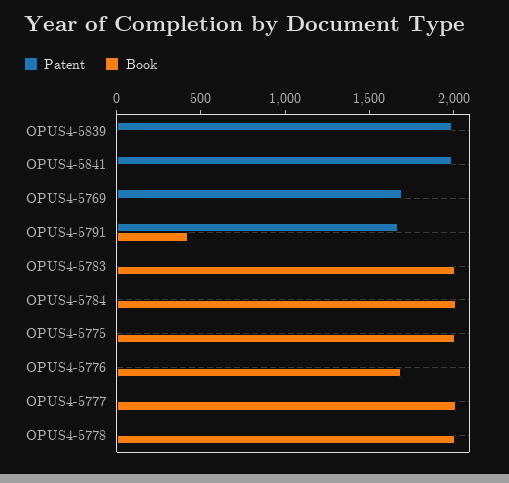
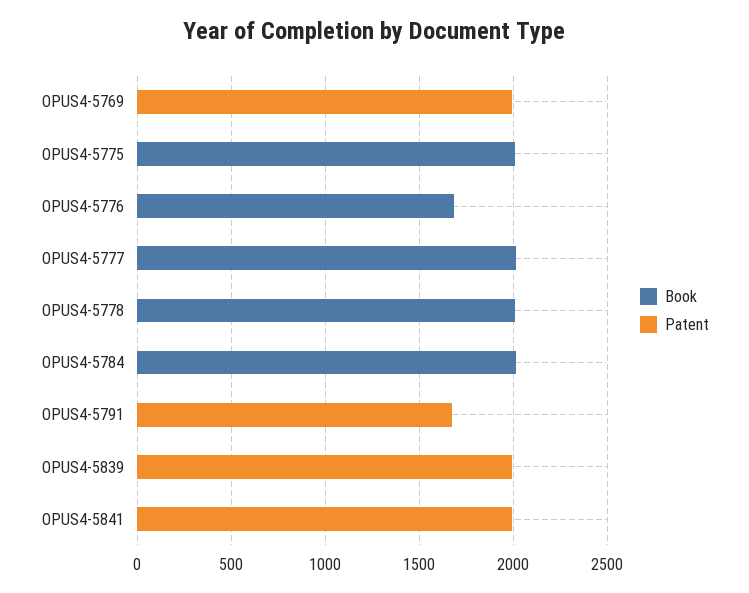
  {
    "Patent": {
      "OPUS4-5839": 2000,
      "OPUS4-5841": 2000,
-     "OPUS4-5769": 1700,
+     "OPUS4-5769": 2000,
      "OPUS4-5791": 1700,
-     "OPUS4-5783": 0,
      "OPUS4-5784": 0,
      "OPUS4-5775": 0,
      "OPUS4-5776": 0,
      "OPUS4-5777": 0,
      "OPUS4-5778": 0
    },
    "Book": {
      "OPUS4-5839": 0,
      "OPUS4-5841": 0,
      "OPUS4-5769": 0,
-     "OPUS4-5791": 400,
+     "OPUS4-5791": 0,
-     "OPUS4-5783": 2000,
      "OPUS4-5784": 2000,
      "OPUS4-5775": 2000,
      "OPUS4-5776": 1700,
      "OPUS4-5777": 2000,
      "OPUS4-5778": 2000
    }
  }

